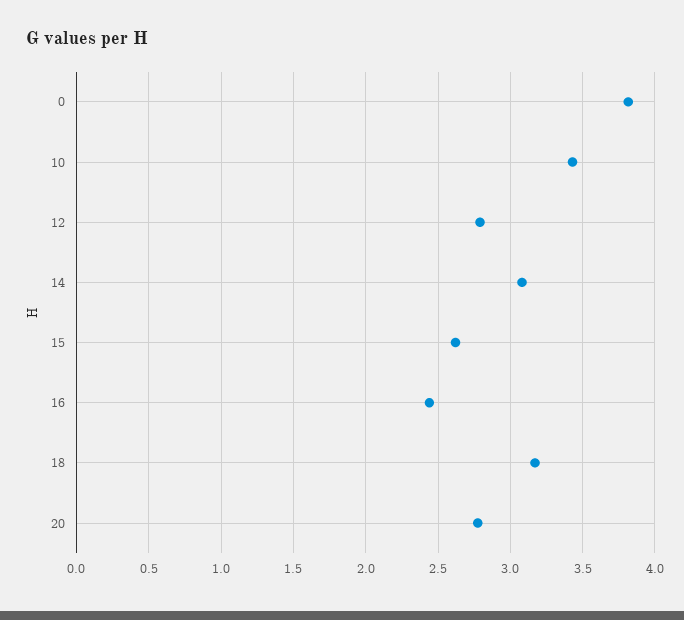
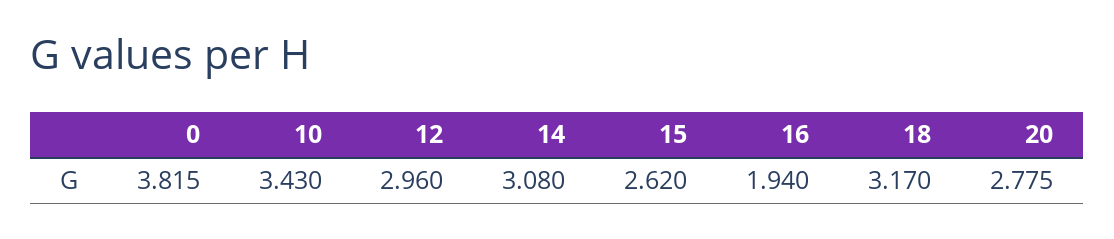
  {
    "0": 3.815,
    "10": 3.43,
-   "12": 2.8,
+   "12": 2.96,
    "14": 3.08,
    "15": 2.62,
-   "16": 2.45,
+   "16": 1.94,
    "18": 3.17,
    "20": 2.775
  }

